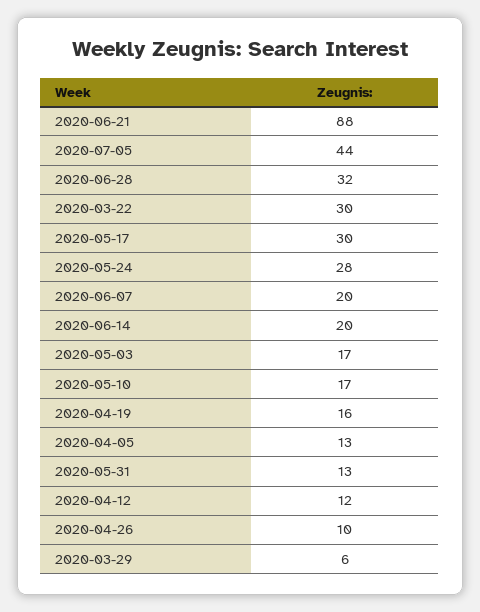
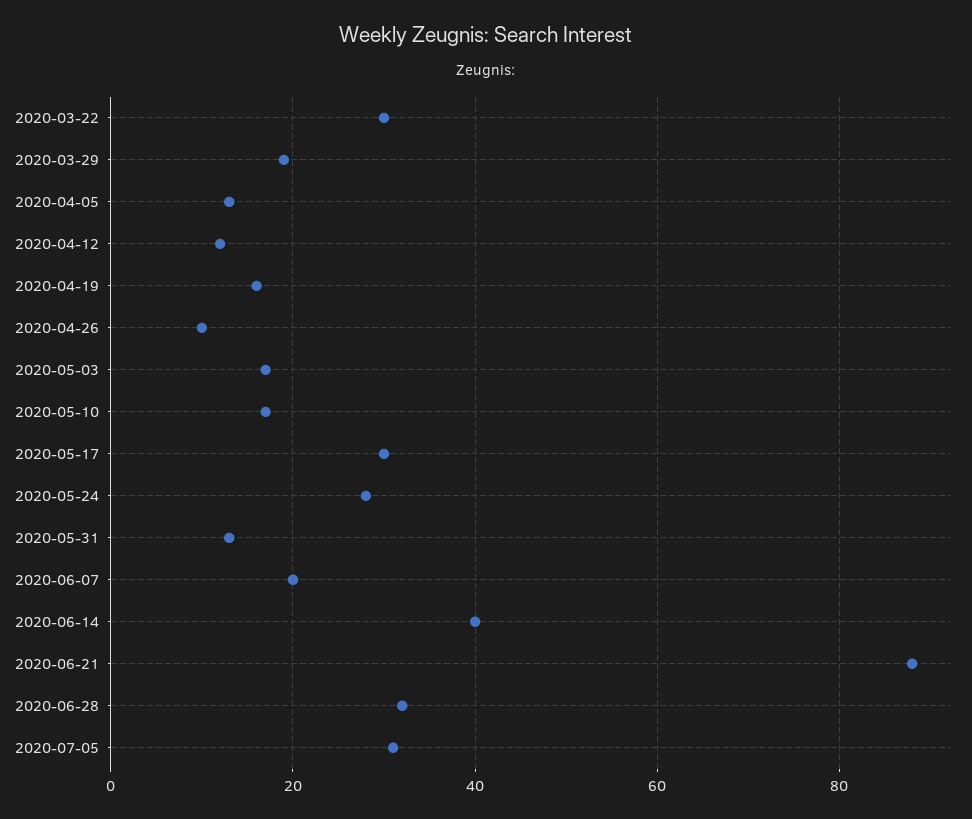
  {
    "2020-06-21": 88,
-   "2020-07-05": 44,
+   "2020-07-05": 30,
    "2020-06-28": 32,
    "2020-03-22": 30,
    "2020-05-17": 30,
    "2020-05-24": 28,
    "2020-06-07": 20,
-   "2020-06-14": 20,
+   "2020-06-14": 40,
    "2020-05-03": 17,
    "2020-05-10": 17,
    "2020-04-19": 16,
    "2020-04-05": 13,
    "2020-05-31": 13,
    "2020-04-12": 12,
    "2020-04-26": 10,
-   "2020-03-29": 6
+   "2020-03-29": 20
  }

